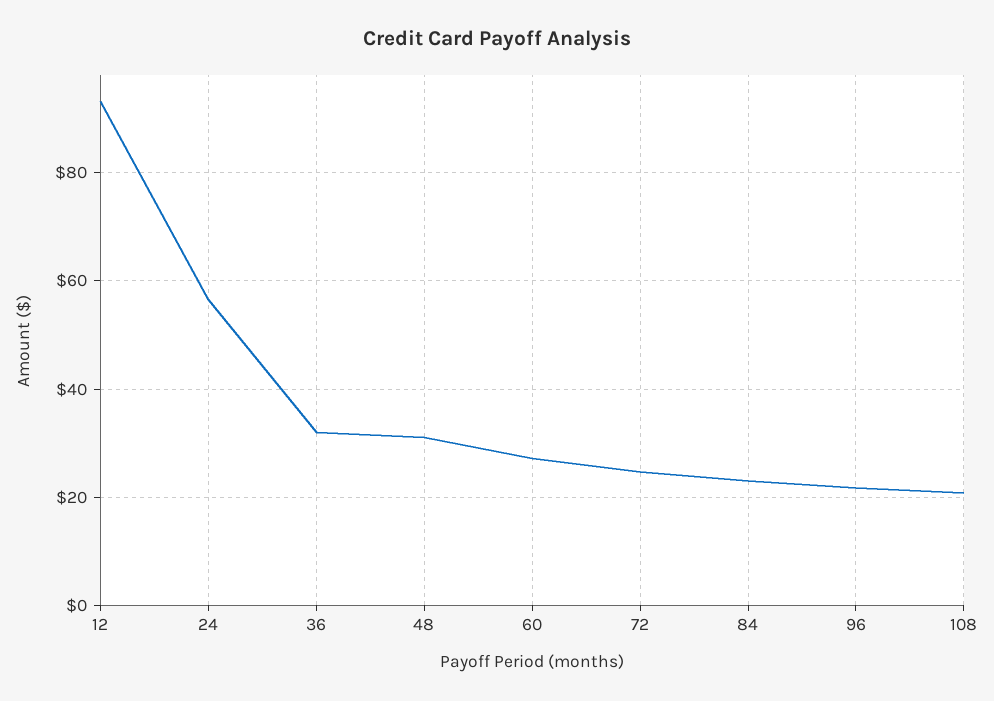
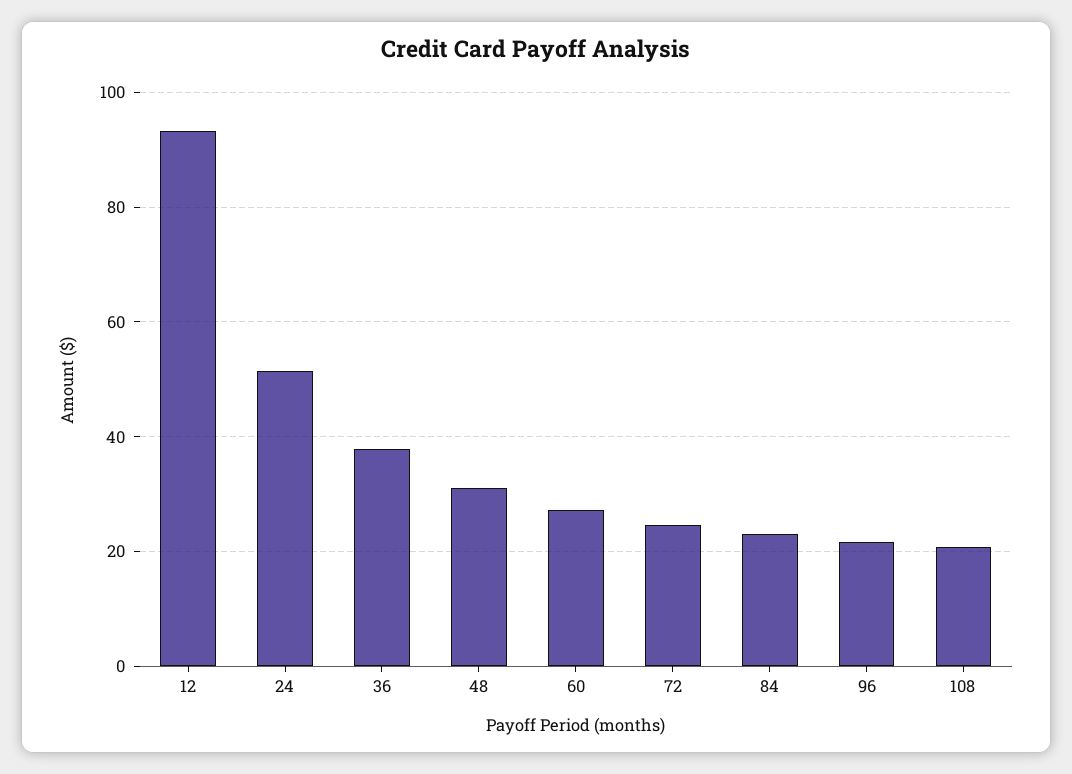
  {
    "12": 94,
-   "24": 56,
+   "24": 52,
-   "36": 32,
+   "36": 38,
    "48": 32,
    "60": 28,
    "72": 24,
    "84": 24,
    "96": 22,
    "108": 20
  }

